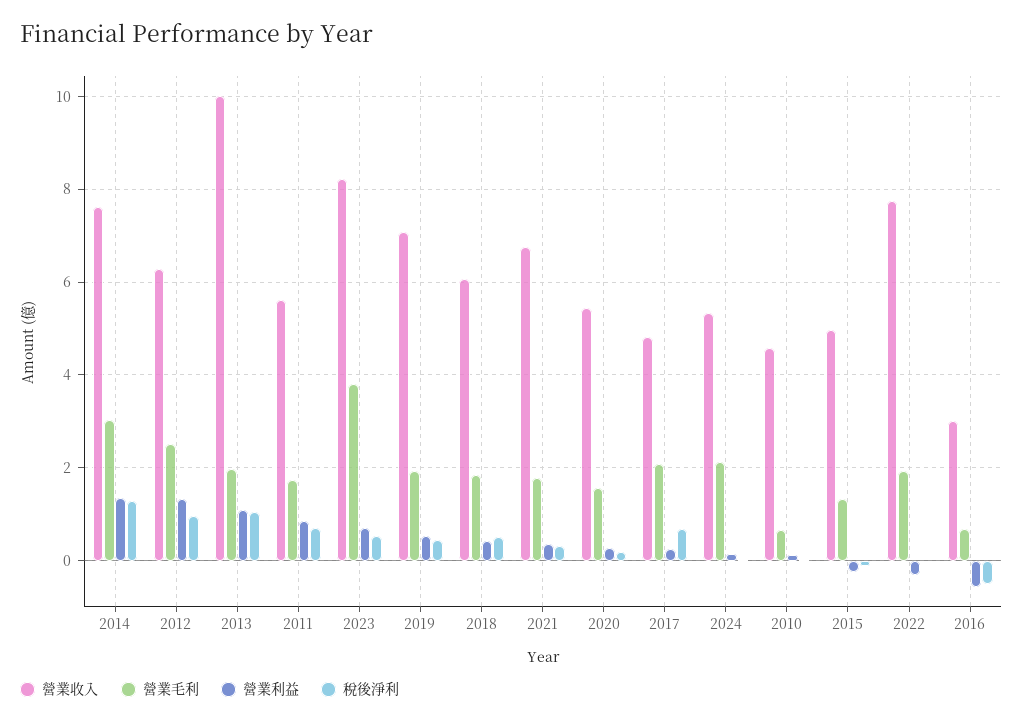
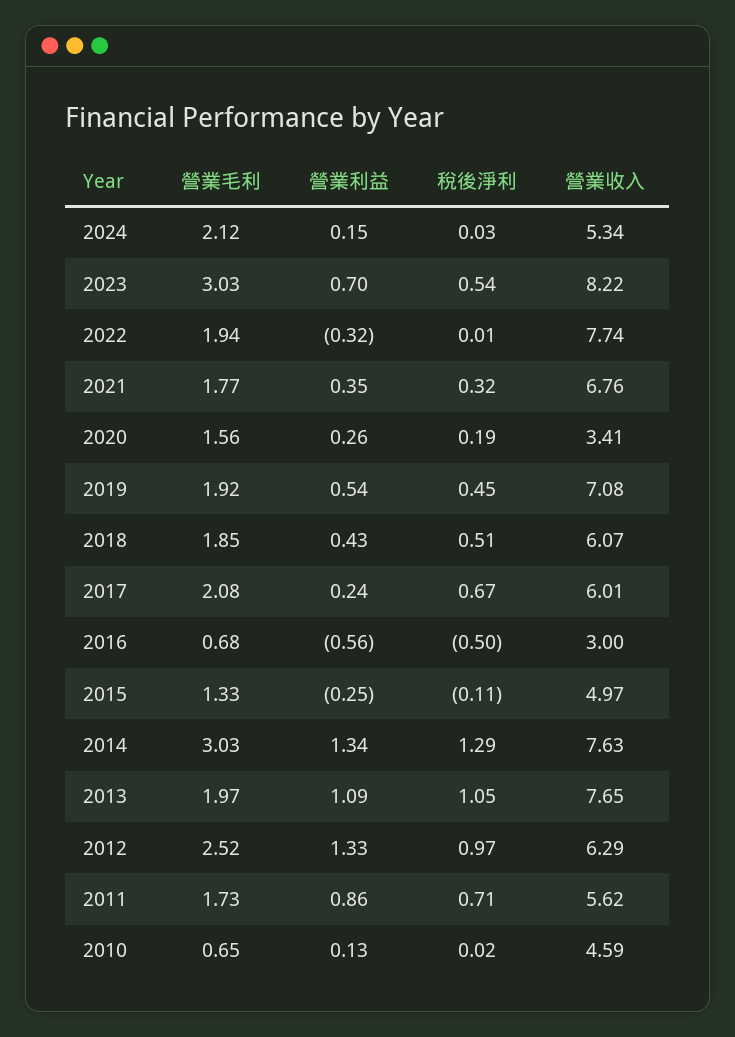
  {
    "營業收入": {
      "2014": 7.63,
      "2012": 6.29,
-     "2013": 10,
+     "2013": 7.65,
      "2011": 5.62,
      "2023": 8.22,
      "2019": 7.08,
      "2018": 6.07,
      "2021": 6.76,
-     "2020": 5.4,
+     "2020": 3.41,
-     "2017": 4.8,
+     "2017": 6.01,
      "2024": 5.34,
      "2010": 4.59,
      "2015": 4.97,
      "2022": 7.74,
      "2016": 3
    },
    "營業毛利": {
      "2014": 3.03,
      "2012": 2.52,
      "2013": 1.97,
      "2011": 1.73,
-     "2023": 3.8,
+     "2023": 3.03,
      "2019": 1.92,
      "2018": 1.85,
      "2021": 1.77,
      "2020": 1.56,
      "2017": 2.08,
      "2024": 2.12,
      "2010": 0.65,
      "2015": 1.33,
      "2022": 1.94,
      "2016": 0.68
    },
    "營業利益": {
      "2014": 1.34,
      "2012": 1.33,
      "2013": 1.09,
      "2011": 0.86,
      "2023": 0.7,
      "2019": 0.54,
      "2018": 0.43,
      "2021": 0.35,
      "2020": 0.26,
      "2017": 0.24,
      "2024": 0.15,
      "2010": 0.13,
      "2015": -0.25,
      "2022": -0.32,
      "2016": -0.56
    },
    "稅後淨利": {
      "2014": 1.29,
      "2012": 0.97,
      "2013": 1.05,
      "2011": 0.71,
      "2023": 0.54,
      "2019": 0.45,
      "2018": 0.51,
      "2021": 0.32,
      "2020": 0.19,
      "2017": 0.67,
      "2024": 0.03,
      "2010": 0.02,
      "2015": -0.11,
      "2022": 0.01,
      "2016": -0.5
    }
  }

